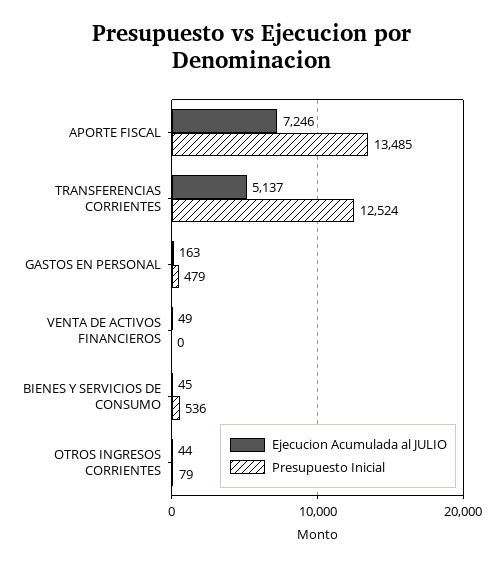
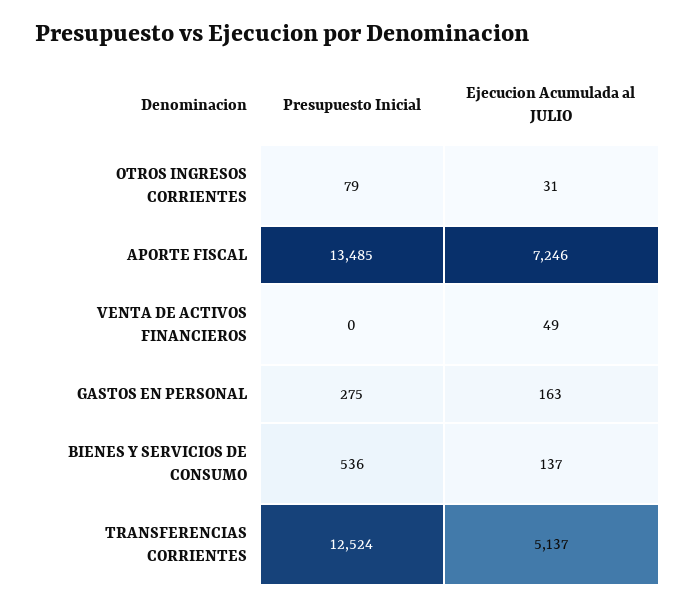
  {
    "Ejecucion Acumulada al JULIO": {
      "APORTE FISCAL": 7246,
      "TRANSFERENCIAS CORRIENTES": 5137,
      "GASTOS EN PERSONAL": 163,
      "VENTA DE ACTIVOS FINANCIEROS": 49,
-     "BIENES Y SERVICIOS DE CONSUMO": 45,
+     "BIENES Y SERVICIOS DE CONSUMO": 137,
-     "OTROS INGRESOS CORRIENTES": 44
+     "OTROS INGRESOS CORRIENTES": 31
    },
    "Presupuesto Inicial": {
      "APORTE FISCAL": 13485,
      "TRANSFERENCIAS CORRIENTES": 12524,
-     "GASTOS EN PERSONAL": 479,
+     "GASTOS EN PERSONAL": 275,
      "VENTA DE ACTIVOS FINANCIEROS": 0,
      "BIENES Y SERVICIOS DE CONSUMO": 536,
      "OTROS INGRESOS CORRIENTES": 79
    }
  }

